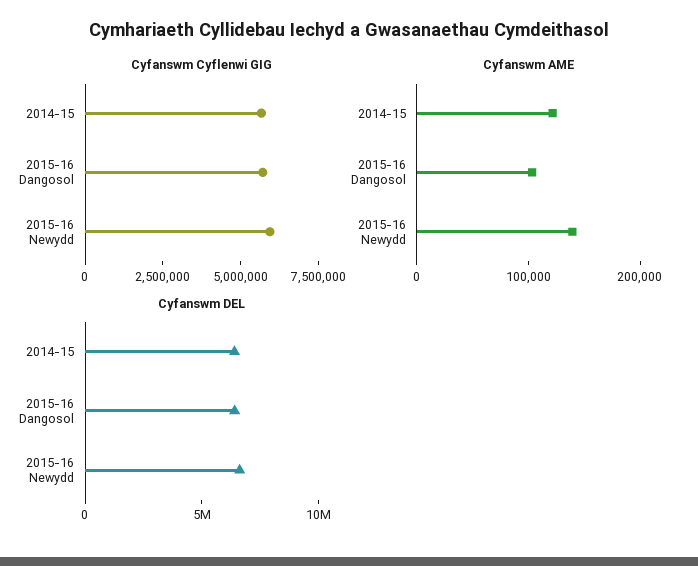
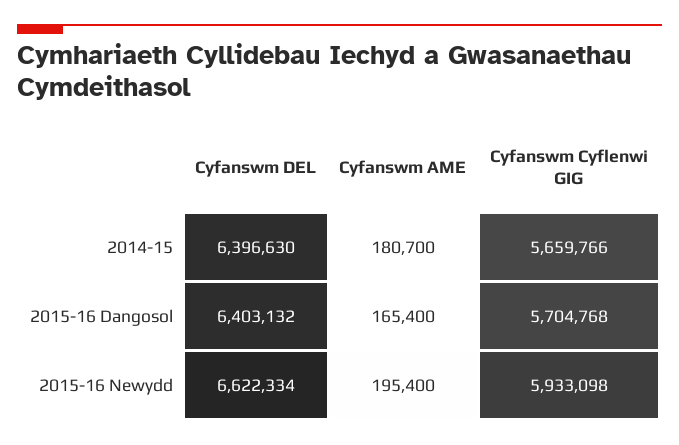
  {
    "Cyfanswm Cyflenwi GIG": {
      "2014-15": 5659766,
      "2015-16 Dangosol": 5704768,
      "2015-16 Newydd": 5933098
    },
    "Cyfanswm AME": {
-     "2014-15": 120000,
+     "2014-15": 180700,
-     "2015-16 Dangosol": 100000,
+     "2015-16 Dangosol": 165400,
-     "2015-16 Newydd": 140000
+     "2015-16 Newydd": 195400
    },
    "Cyfanswm DEL": {
      "2014-15": 6396630,
      "2015-16 Dangosol": 6403132,
      "2015-16 Newydd": 6622334
    }
  }

